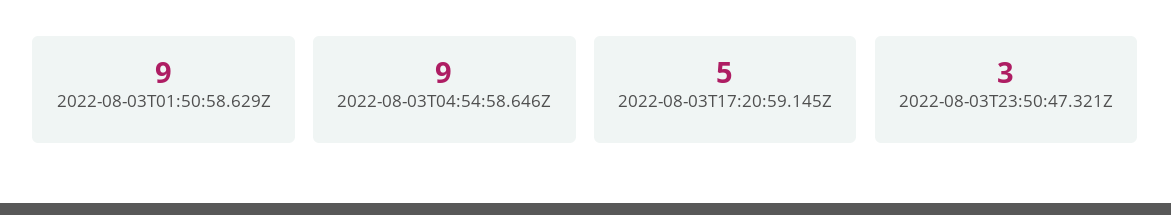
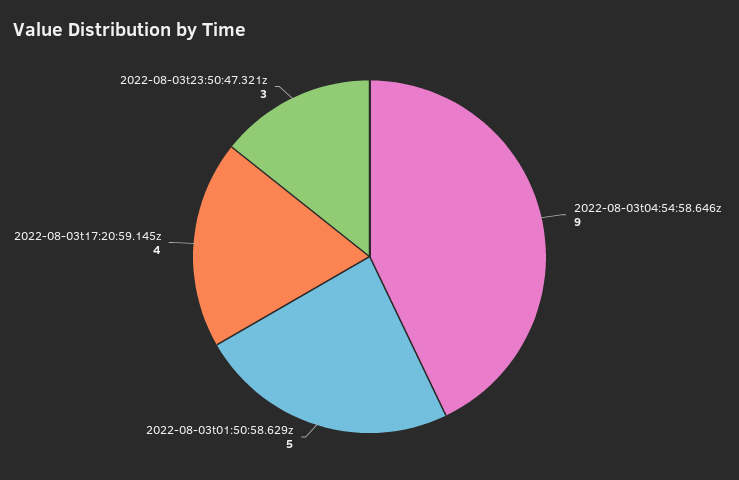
  {
-   "2022-08-03T01:50:58.629Z": 9,
+   "2022-08-03T01:50:58.629Z": 5,
    "2022-08-03T04:54:58.646Z": 9,
-   "2022-08-03T17:20:59.145Z": 5,
+   "2022-08-03T17:20:59.145Z": 4,
    "2022-08-03T23:50:47.321Z": 3
  }

